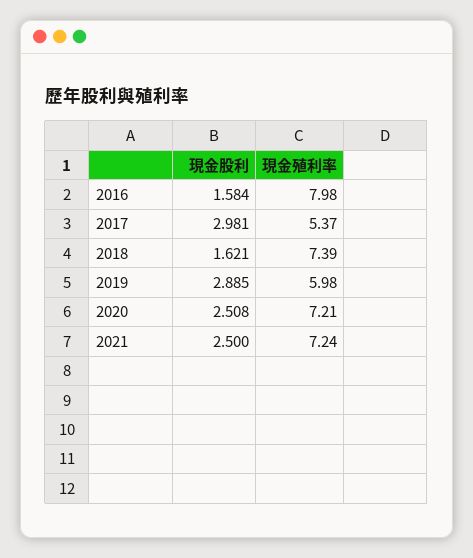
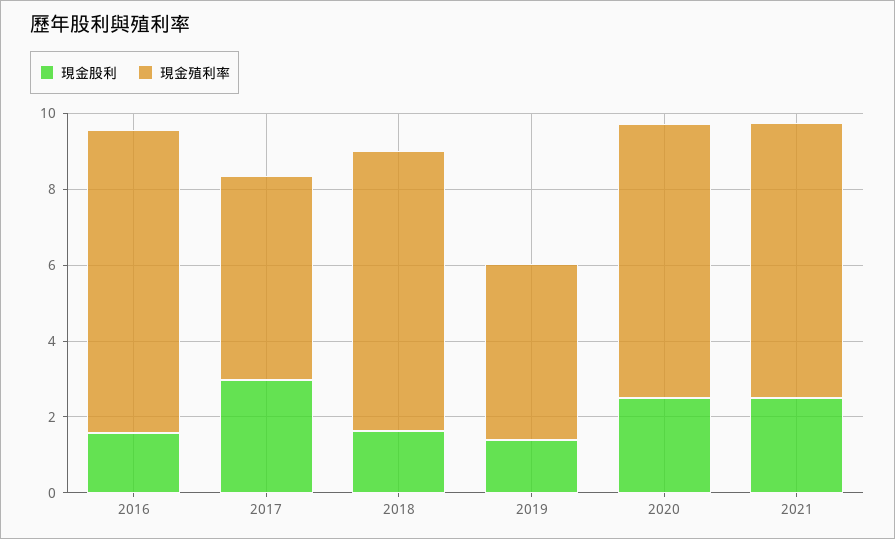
  {
    "現金股利": {
      "2016": 1.584,
      "2017": 2.981,
      "2018": 1.621,
-     "2019": 2.885,
+     "2019": 1.5,
      "2020": 2.508,
      "2021": 2.5
    },
    "現金殖利率": {
      "2016": 7.98,
      "2017": 5.37,
      "2018": 7.39,
-     "2019": 5.98,
+     "2019": 4.5,
      "2020": 7.21,
      "2021": 7.24
    }
  }

